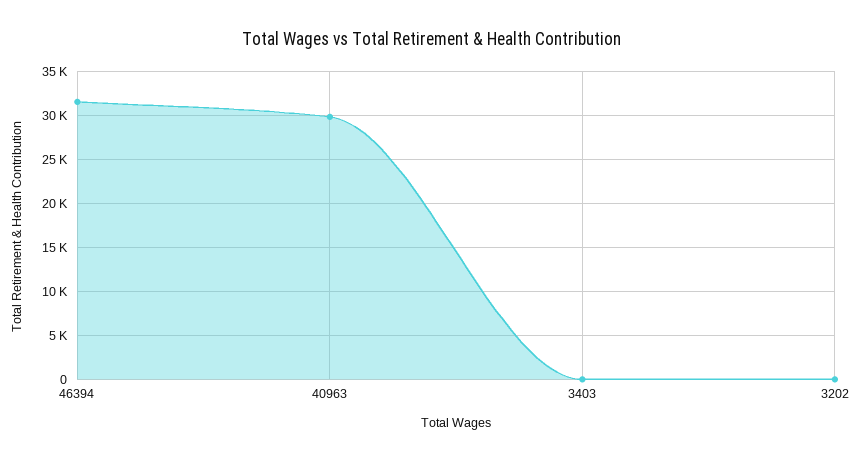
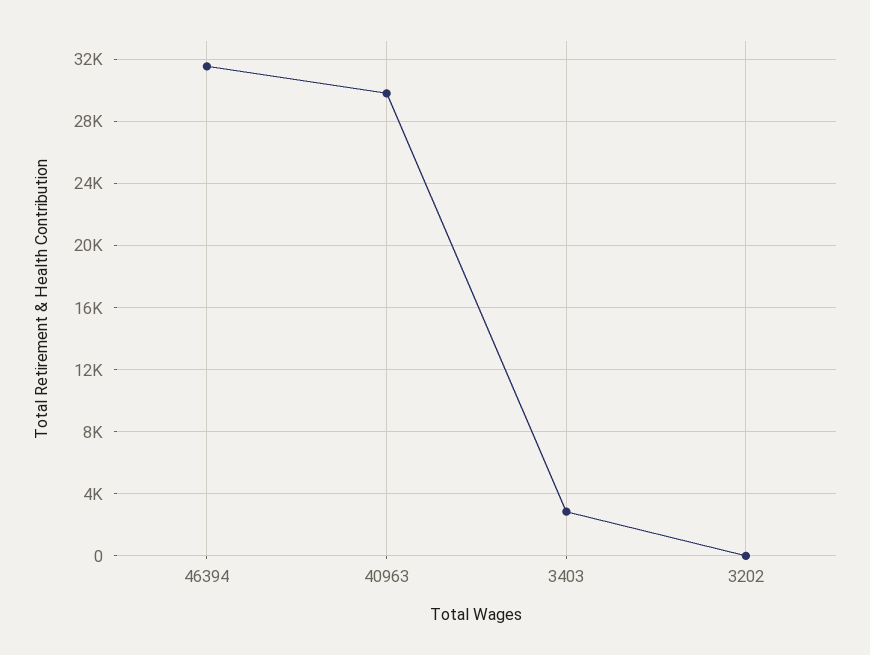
  {
    "46394": 31500,
    "40963": 30000,
-   "3403": 0,
+   "3403": 3000,
    "3202": 0
  }

